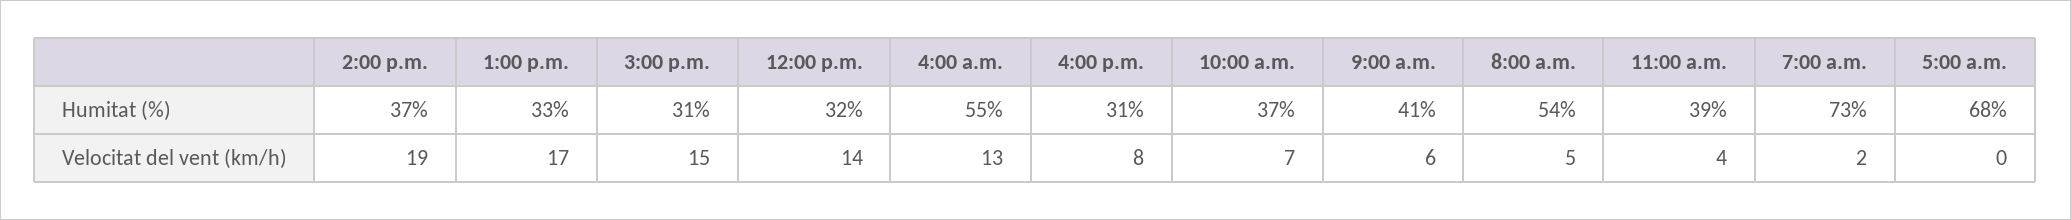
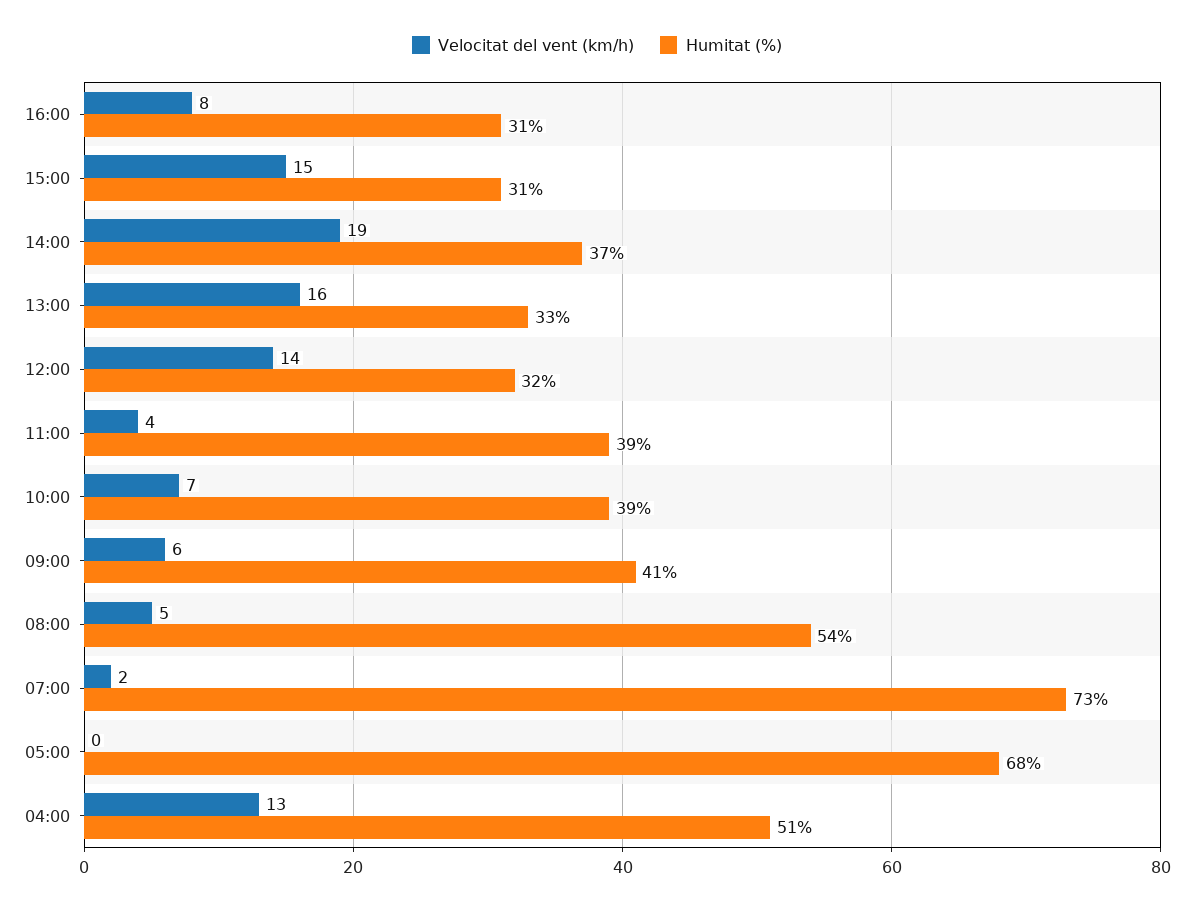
  {
    "Humitat (%)": {
      "2:00 p.m.": 37,
      "1:00 p.m.": 33,
      "3:00 p.m.": 31,
      "12:00 p.m.": 32,
-     "4:00 a.m.": 55,
+     "4:00 a.m.": 51,
      "4:00 p.m.": 31,
-     "10:00 a.m.": 37,
+     "10:00 a.m.": 39,
      "9:00 a.m.": 41,
      "8:00 a.m.": 54,
      "11:00 a.m.": 39,
      "7:00 a.m.": 73,
      "5:00 a.m.": 68
    },
    "Velocitat del vent (km/h)": {
      "2:00 p.m.": 19,
-     "1:00 p.m.": 17,
+     "1:00 p.m.": 16,
      "3:00 p.m.": 15,
      "12:00 p.m.": 14,
      "4:00 a.m.": 13,
      "4:00 p.m.": 8,
      "10:00 a.m.": 7,
      "9:00 a.m.": 6,
      "8:00 a.m.": 5,
      "11:00 a.m.": 4,
      "7:00 a.m.": 2,
      "5:00 a.m.": 0
    }
  }

